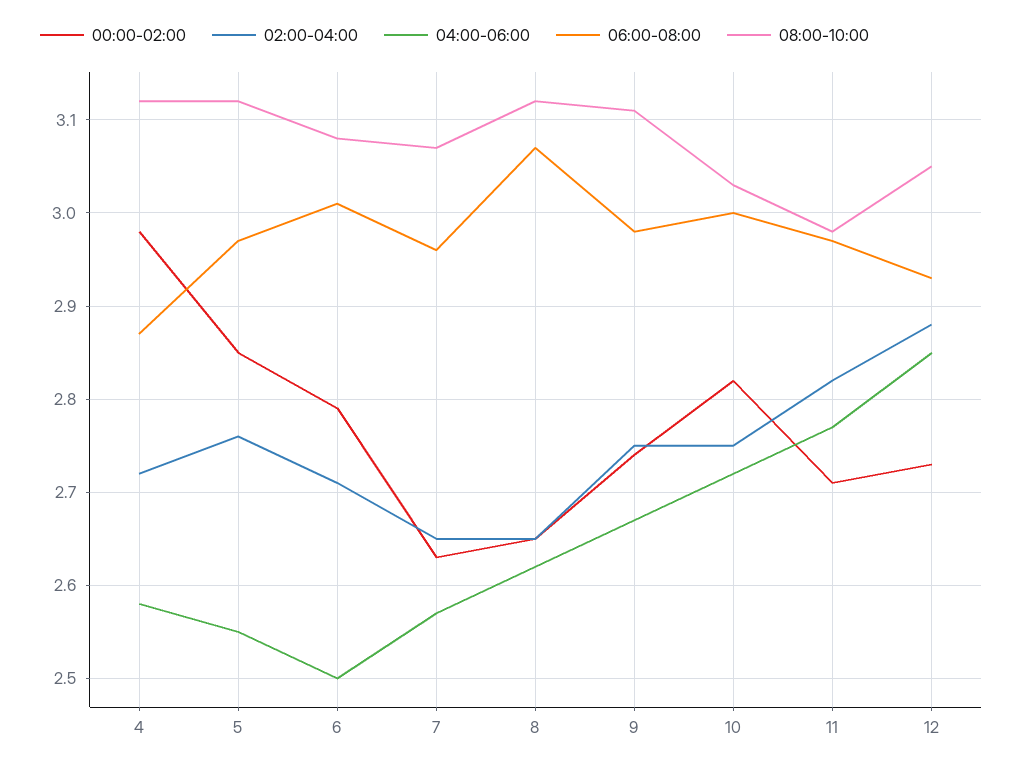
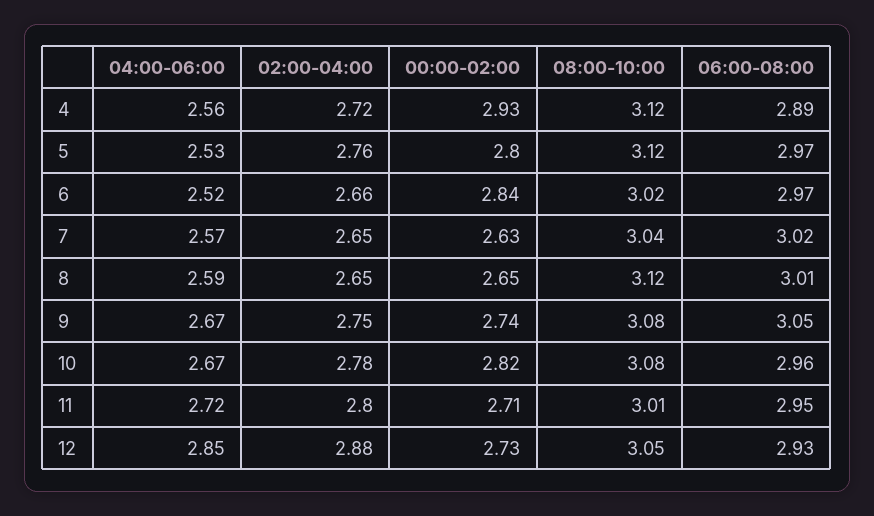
  {
    "00:00-02:00": {
-     "4": 2.98,
+     "4": 2.93,
-     "5": 2.85,
+     "5": 2.8,
-     "6": 2.79,
+     "6": 2.84,
      "7": 2.63,
      "8": 2.65,
      "9": 2.74,
      "10": 2.82,
      "11": 2.71,
      "12": 2.73
    },
    "02:00-04:00": {
      "4": 2.72,
      "5": 2.76,
-     "6": 2.71,
+     "6": 2.66,
      "7": 2.65,
      "8": 2.65,
      "9": 2.75,
-     "10": 2.75,
+     "10": 2.78,
-     "11": 2.82,
+     "11": 2.8,
      "12": 2.88
    },
    "04:00-06:00": {
-     "4": 2.58,
+     "4": 2.56,
-     "5": 2.55,
+     "5": 2.53,
-     "6": 2.5,
+     "6": 2.52,
      "7": 2.57,
-     "8": 2.62,
+     "8": 2.59,
      "9": 2.67,
-     "10": 2.72,
+     "10": 2.67,
-     "11": 2.77,
+     "11": 2.72,
      "12": 2.85
    },
    "06:00-08:00": {
-     "4": 2.87,
+     "4": 2.89,
      "5": 2.97,
-     "6": 3.01,
+     "6": 2.97,
-     "7": 2.96,
+     "7": 3.02,
-     "8": 3.07,
+     "8": 3.01,
-     "9": 2.98,
+     "9": 3.05,
-     "10": 3,
+     "10": 2.96,
-     "11": 2.97,
+     "11": 2.95,
      "12": 2.93
    },
    "08:00-10:00": {
      "4": 3.12,
      "5": 3.12,
-     "6": 3.08,
+     "6": 3.02,
-     "7": 3.07,
+     "7": 3.04,
      "8": 3.12,
-     "9": 3.11,
+     "9": 3.08,
-     "10": 3.03,
+     "10": 3.08,
-     "11": 2.98,
+     "11": 3.01,
      "12": 3.05
    }
  }

